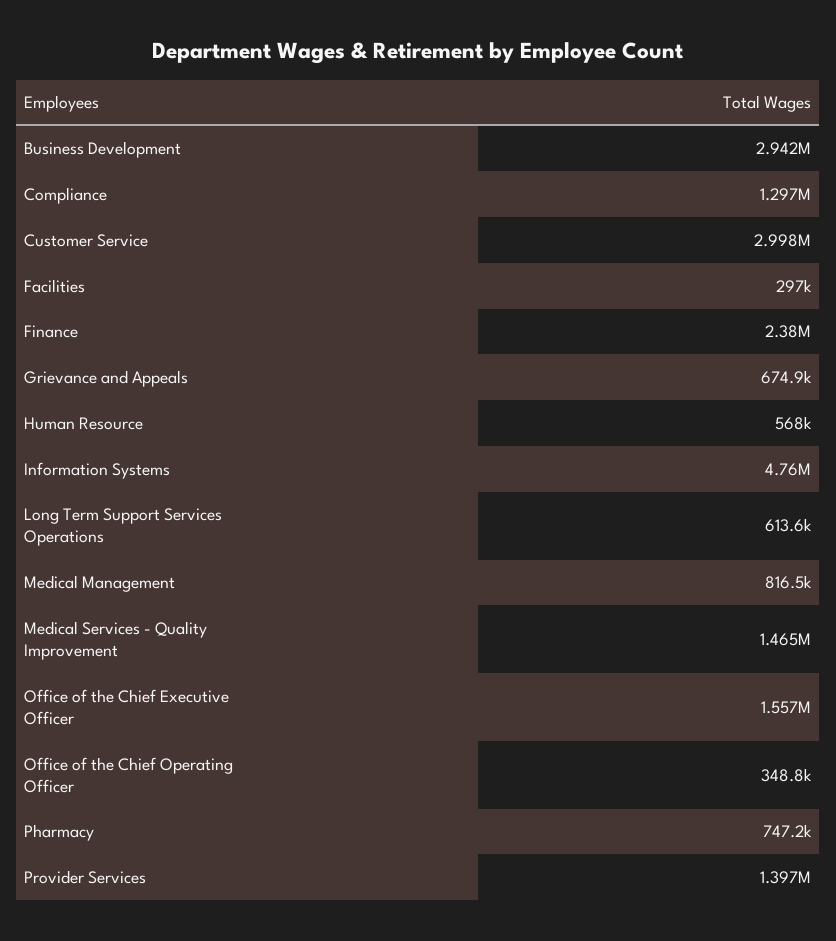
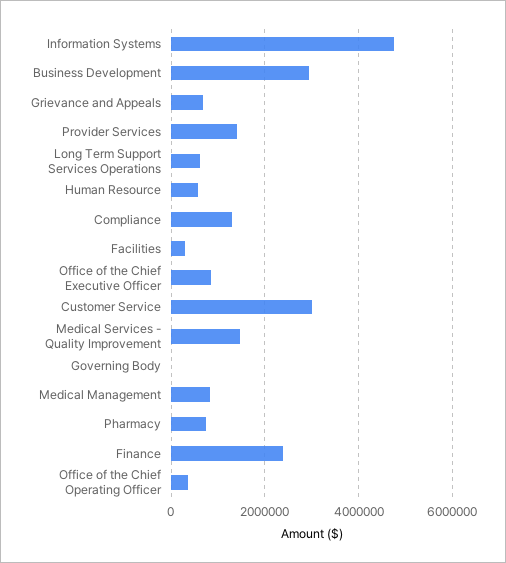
  {
    "Business Development": 2942000,
    "Compliance": 1297000,
    "Customer Service": 2998000,
    "Facilities": 297000,
    "Finance": 2380000,
    "Grievance and Appeals": 674900,
    "Human Resource": 568000,
    "Information Systems": 4760000,
    "Long Term Support Services Operations": 613600,
    "Medical Management": 816500,
    "Medical Services - Quality Improvement": 1465000,
-   "Office of the Chief Executive Officer": 1557000,
+   "Office of the Chief Executive Officer": 800000,
    "Office of the Chief Operating Officer": 348800,
    "Pharmacy": 747200,
-   "Provider Services": 1397000
+   "Provider Services": 1397000,
+   "Governing Body": 0
  }

